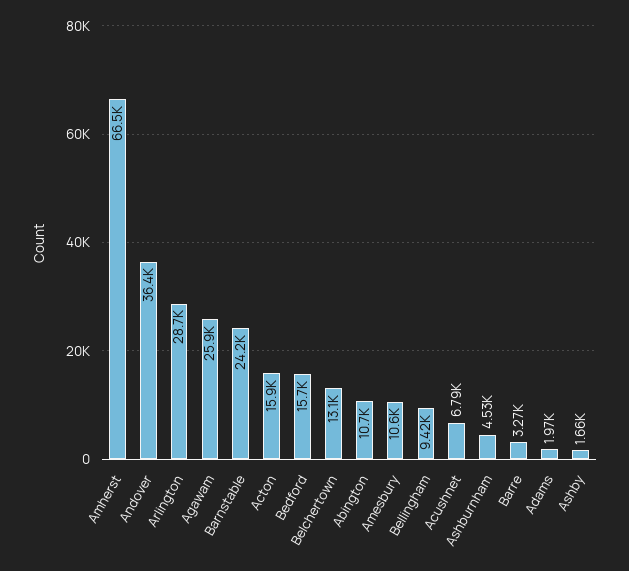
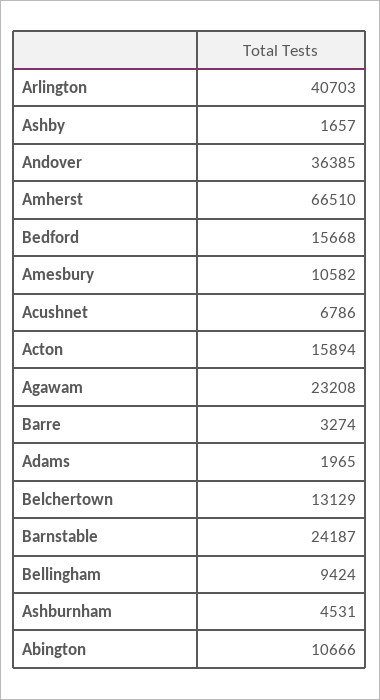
  {
    "Amherst": 66510,
    "Andover": 36385,
-   "Arlington": 28700,
+   "Arlington": 40703,
-   "Agawam": 25900,
+   "Agawam": 23208,
    "Barnstable": 24187,
    "Acton": 15894,
    "Bedford": 15668,
    "Belchertown": 13129,
    "Abington": 10666,
    "Amesbury": 10582,
    "Bellingham": 9424,
    "Acushnet": 6786,
    "Ashburnham": 4531,
    "Barre": 3274,
    "Adams": 1965,
    "Ashby": 1657
  }

